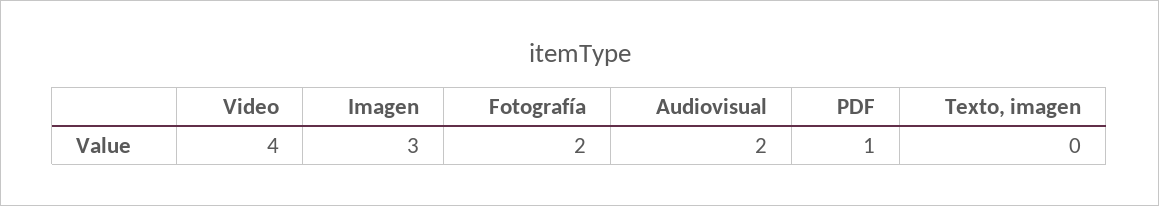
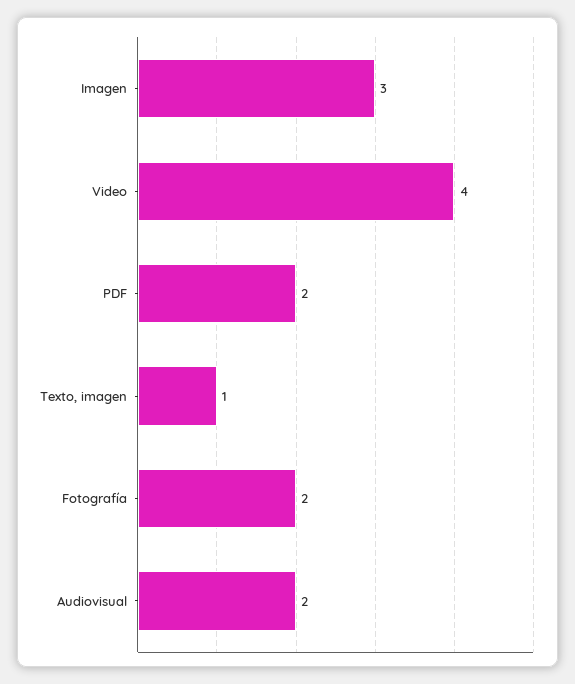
  {
    "Video": 4,
    "Imagen": 3,
    "Fotografía": 2,
    "Audiovisual": 2,
-   "PDF": 1,
+   "PDF": 2,
-   "Texto, imagen": 0
+   "Texto, imagen": 1
  }

